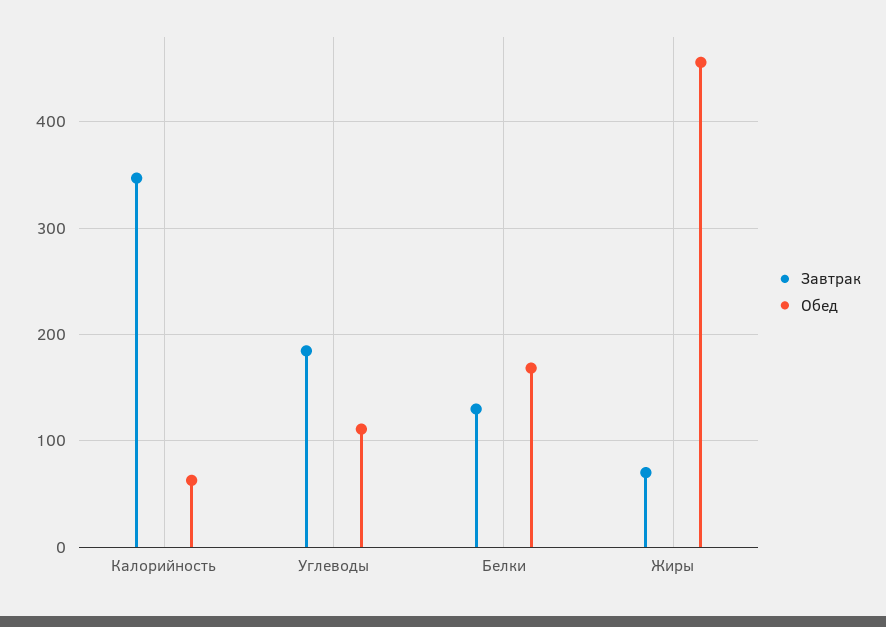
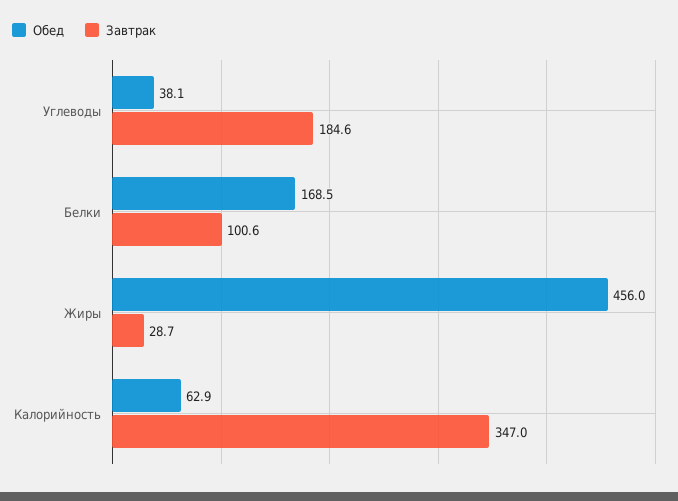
  {
    "Завтрак": {
      "Калорийность": 347,
      "Углеводы": 184.6,
-     "Белки": 130,
+     "Белки": 100.6,
-     "Жиры": 70
+     "Жиры": 28.7
    },
    "Обед": {
      "Калорийность": 62.9,
-     "Углеводы": 110,
+     "Углеводы": 38.1,
      "Белки": 168.5,
      "Жиры": 456
    }
  }

